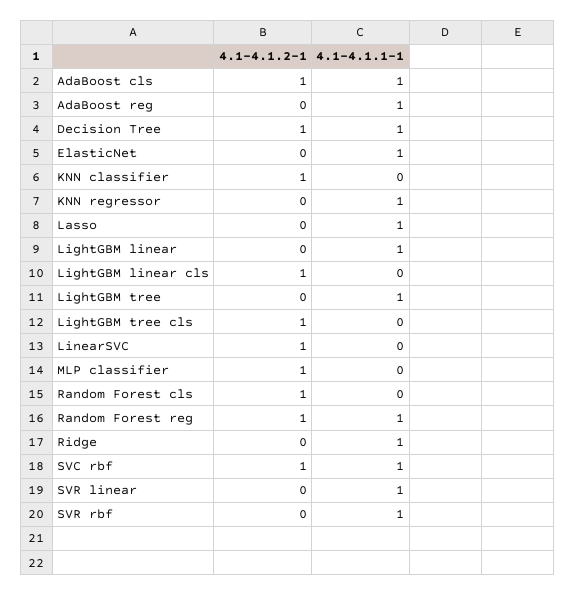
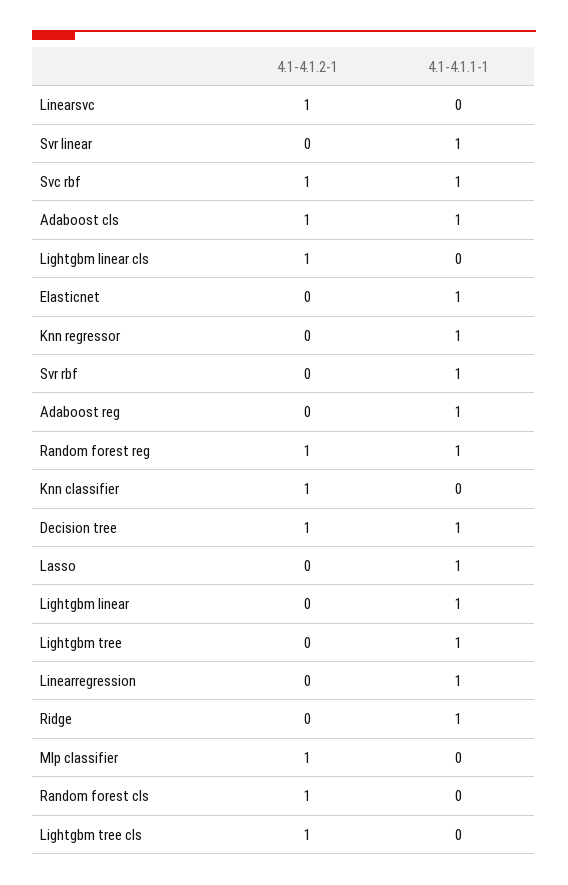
  {
    "4.1-4.1.2-1": {
      "AdaBoost cls": 1,
      "AdaBoost reg": 0,
      "Decision Tree": 1,
      "ElasticNet": 0,
      "KNN classifier": 1,
      "KNN regressor": 0,
      "Lasso": 0,
      "LightGBM linear": 0,
      "LightGBM linear cls": 1,
      "LightGBM tree": 0,
      "LightGBM tree cls": 1,
      "LinearSVC": 1,
      "MLP classifier": 1,
      "Random Forest cls": 1,
      "Random Forest reg": 1,
      "Ridge": 0,
      "SVC rbf": 1,
      "SVR linear": 0,
-     "SVR rbf": 0
+     "SVR rbf": 0,
+     "Linearregression": 0
    },
    "4.1-4.1.1-1": {
      "AdaBoost cls": 1,
      "AdaBoost reg": 1,
      "Decision Tree": 1,
      "ElasticNet": 1,
      "KNN classifier": 0,
      "KNN regressor": 1,
      "Lasso": 1,
      "LightGBM linear": 1,
      "LightGBM linear cls": 0,
      "LightGBM tree": 1,
      "LightGBM tree cls": 0,
      "LinearSVC": 0,
      "MLP classifier": 0,
      "Random Forest cls": 0,
      "Random Forest reg": 1,
      "Ridge": 1,
      "SVC rbf": 1,
      "SVR linear": 1,
-     "SVR rbf": 1
+     "SVR rbf": 1,
+     "Linearregression": 1
    }
  }

